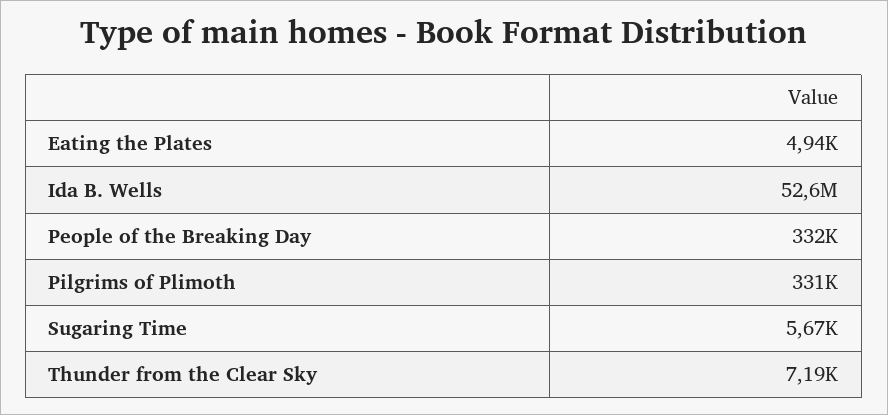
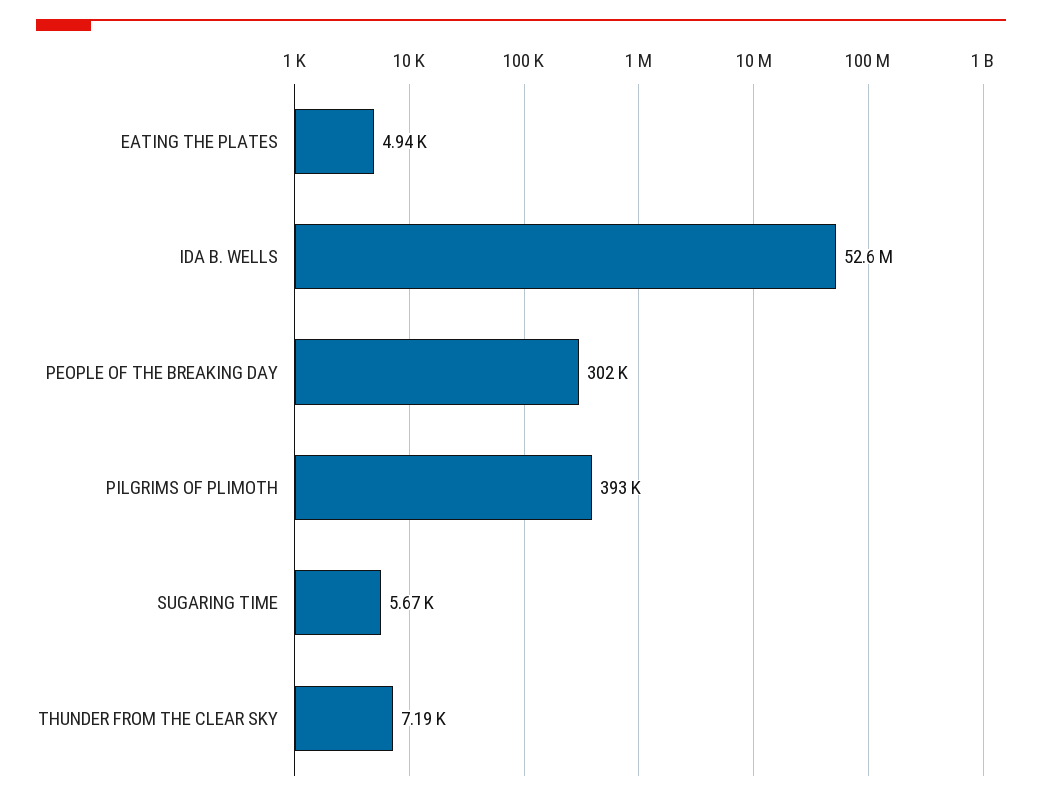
  {
    "Eating the Plates": 4940,
    "Ida B. Wells": 52600000,
-   "People of the Breaking Day": 332000,
+   "People of the Breaking Day": 302000,
-   "Pilgrims of Plimoth": 331000,
+   "Pilgrims of Plimoth": 393000,
    "Sugaring Time": 5670,
    "Thunder from the Clear Sky": 7190
  }

